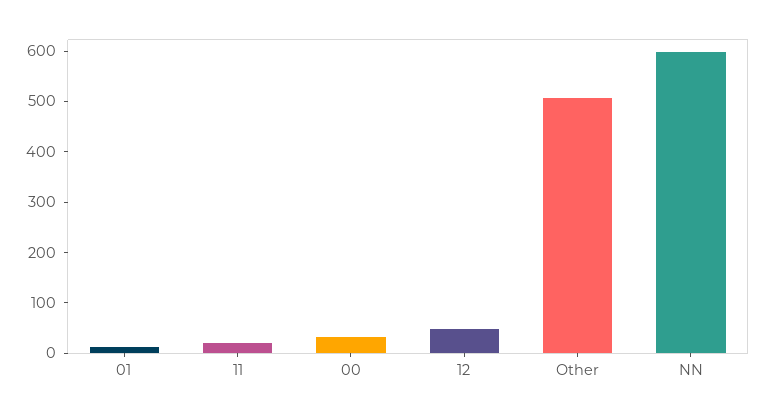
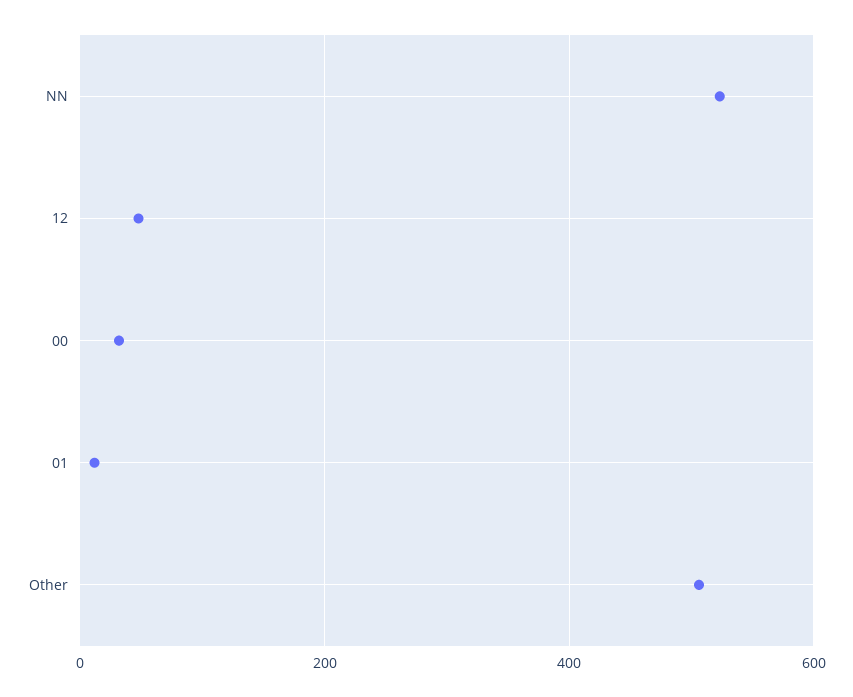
  {
    "01": 20,
-   "11": 20,
    "00": 40,
    "12": 40,
    "Other": 500,
-   "NN": 600
+   "NN": 520
  }

